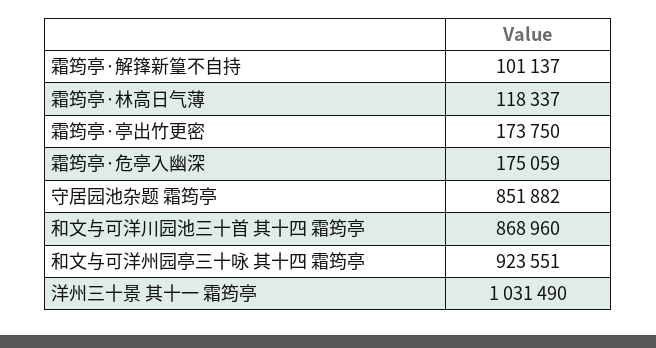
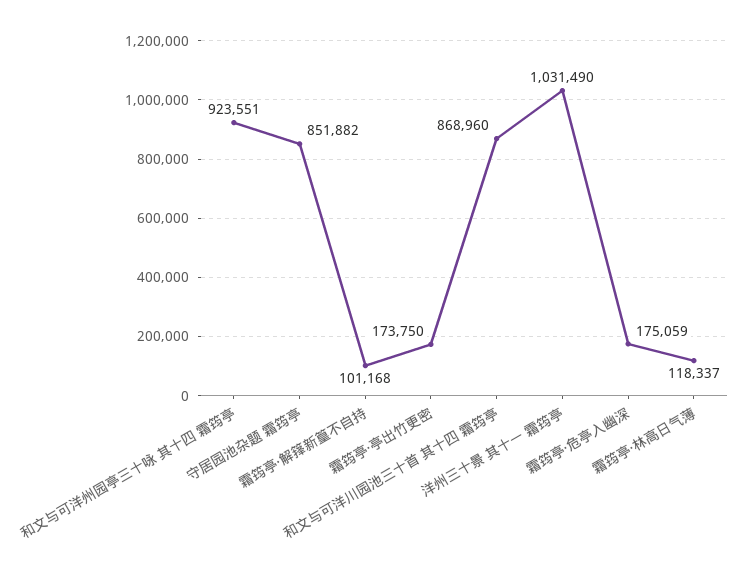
  {
-   "霜筠亭·解箨新篁不自持": 101137,
+   "霜筠亭·解箨新篁不自持": 101168,
    "霜筠亭·林高日气薄": 118337,
    "霜筠亭·亭出竹更密": 173750,
    "霜筠亭·危亭入幽深": 175059,
    "守居园池杂题 霜筠亭": 851882,
    "和文与可洋川园池三十首 其十四 霜筠亭": 868960,
    "和文与可洋州园亭三十咏 其十四 霜筠亭": 923551,
    "洋州三十景 其十一 霜筠亭": 1031490
  }

